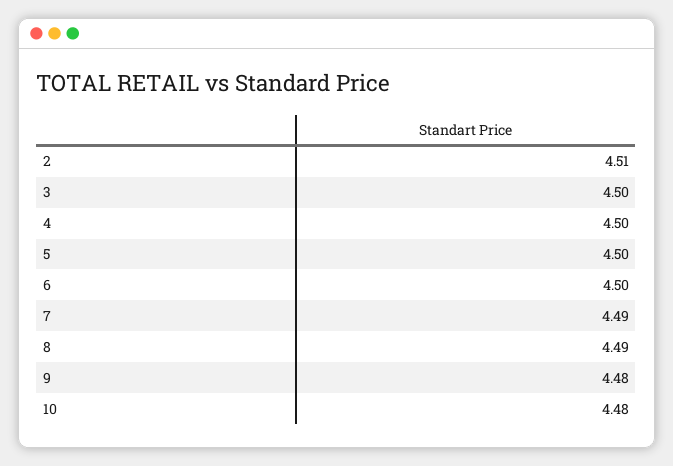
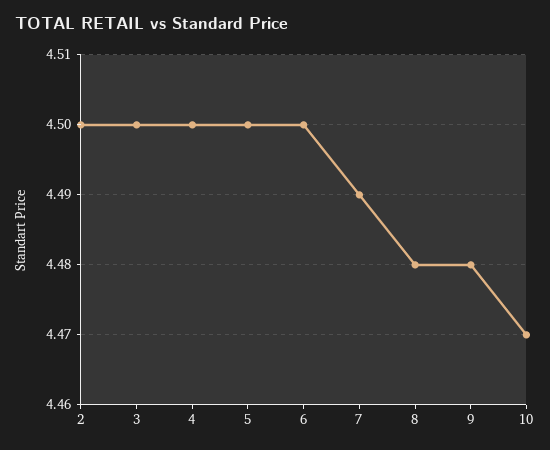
  {
-   "2": 4.51,
+   "2": 4.5,
    "3": 4.5,
    "4": 4.5,
    "5": 4.5,
    "6": 4.5,
    "7": 4.49,
-   "8": 4.49,
+   "8": 4.48,
    "9": 4.48,
-   "10": 4.48
+   "10": 4.47
  }

